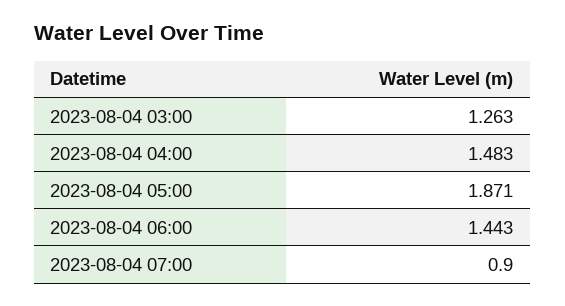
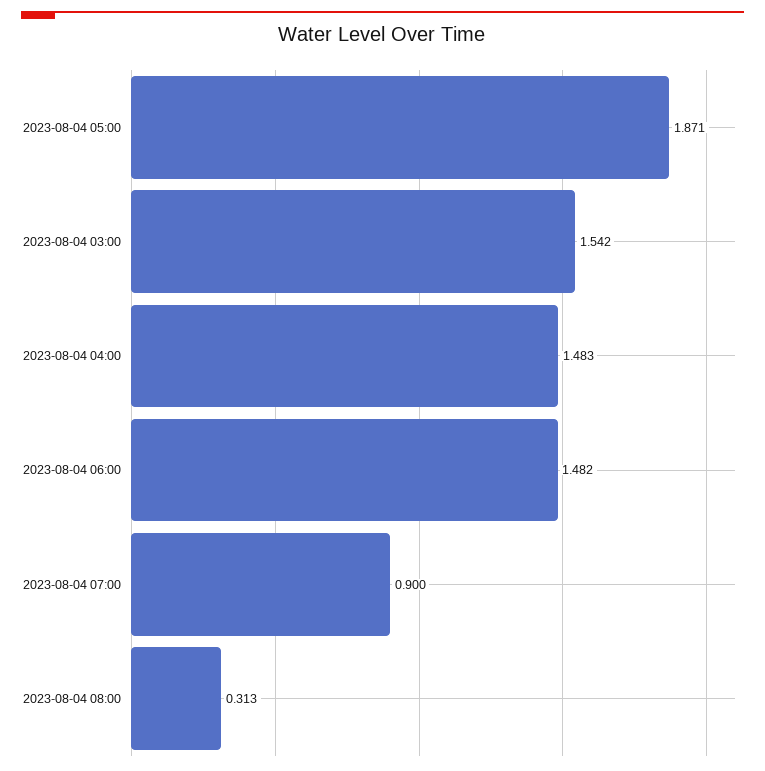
  {
-   "2023-08-04 03:00": 1.263,
+   "2023-08-04 03:00": 1.542,
    "2023-08-04 04:00": 1.483,
    "2023-08-04 05:00": 1.871,
-   "2023-08-04 06:00": 1.443,
+   "2023-08-04 06:00": 1.482,
-   "2023-08-04 07:00": 0.9
+   "2023-08-04 07:00": 0.9,
+   "2023-08-04 08:00": 0.313
  }

